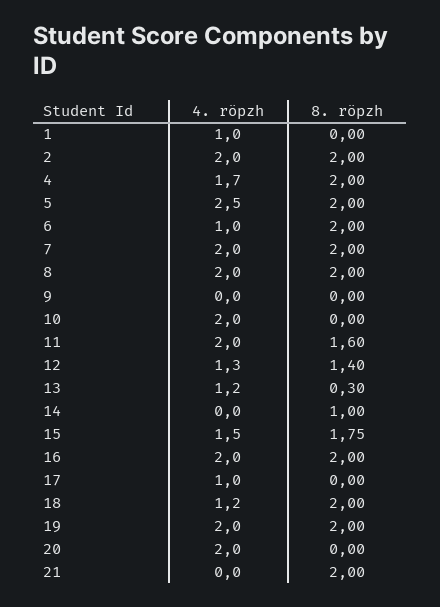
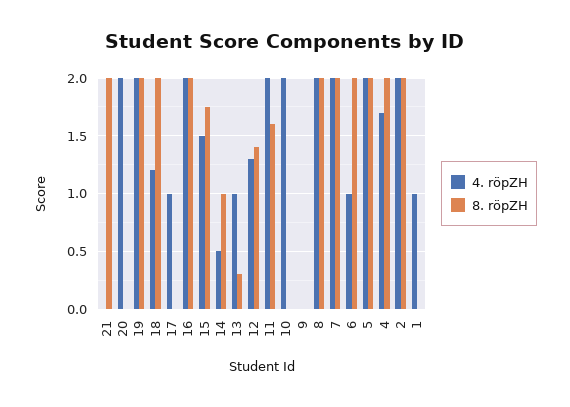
  {
    "4. röpzh": {
      "1": 1,
      "2": 2,
      "4": 1.7,
-     "5": 2.5,
+     "5": 2,
      "6": 1,
      "7": 2,
      "8": 2,
      "9": 0,
      "10": 2,
      "11": 2,
      "12": 1.3,
-     "13": 1.2,
+     "13": 1,
-     "14": 0,
+     "14": 0.5,
      "15": 1.5,
      "16": 2,
      "17": 1,
      "18": 1.2,
      "19": 2,
      "20": 2,
      "21": 0
    },
    "8. röpzh": {
      "1": 0,
      "2": 2,
      "4": 2,
      "5": 2,
      "6": 2,
      "7": 2,
      "8": 2,
      "9": 0,
      "10": 0,
      "11": 1.6,
      "12": 1.4,
      "13": 0.3,
      "14": 1,
      "15": 1.75,
      "16": 2,
      "17": 0,
      "18": 2,
      "19": 2,
      "20": 0,
      "21": 2
    }
  }

